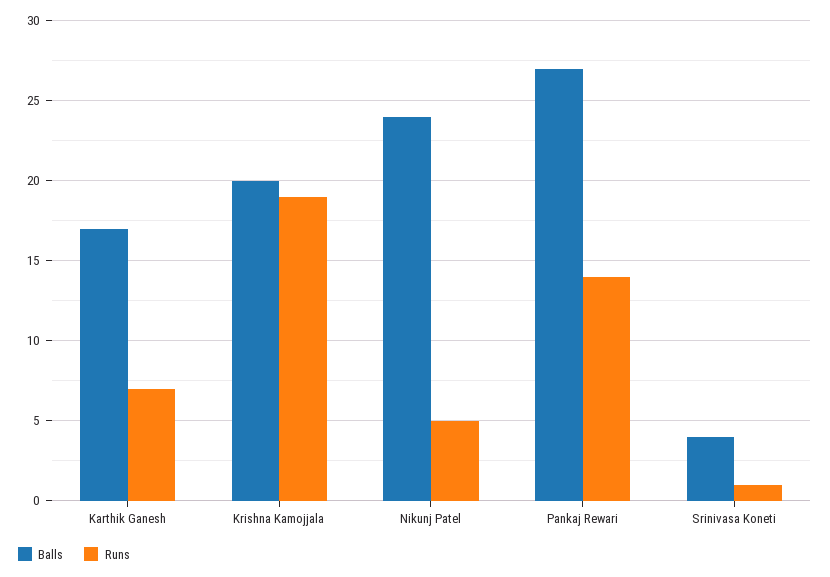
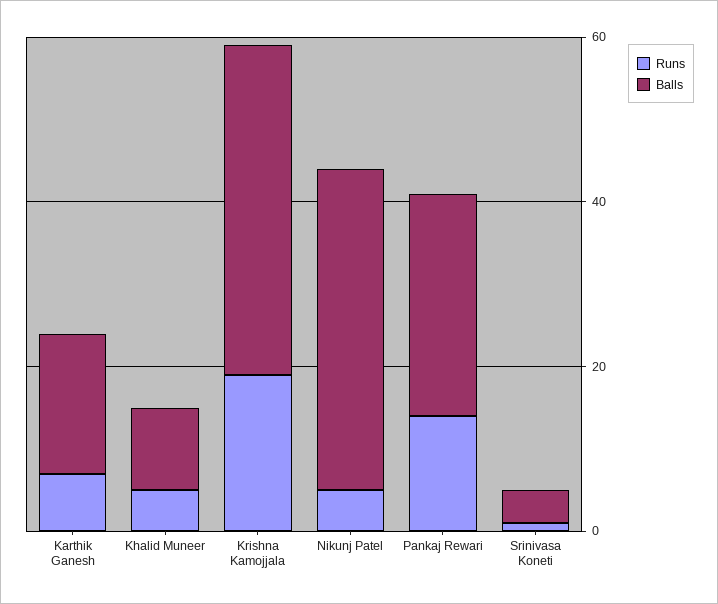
  {
    "Balls": {
      "Karthik Ganesh": 17,
-     "Krishna Kamojjala": 20,
+     "Krishna Kamojjala": 40,
-     "Nikunj Patel": 24,
+     "Nikunj Patel": 40,
      "Pankaj Rewari": 27,
-     "Srinivasa Koneti": 4
+     "Srinivasa Koneti": 4,
+     "Khalid Muneer": 10
    },
    "Runs": {
      "Karthik Ganesh": 7,
      "Krishna Kamojjala": 19,
      "Nikunj Patel": 5,
      "Pankaj Rewari": 14,
-     "Srinivasa Koneti": 1
+     "Srinivasa Koneti": 1,
+     "Khalid Muneer": 5
    }
  }

